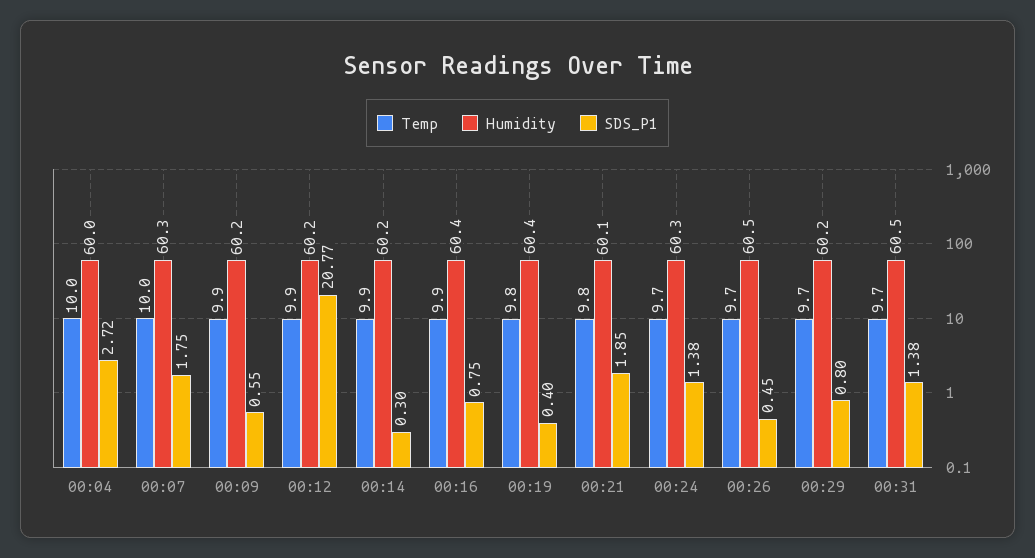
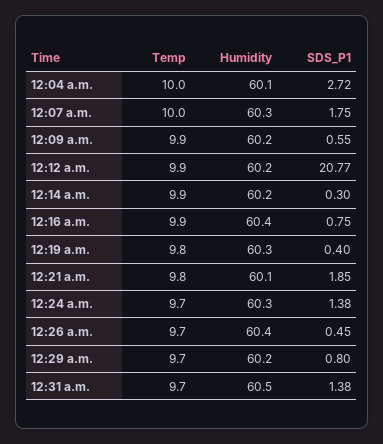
  {
    "Temp": {
      "00:04": 10,
      "00:07": 10,
      "00:09": 9.9,
      "00:12": 9.9,
      "00:14": 9.9,
      "00:16": 9.9,
      "00:19": 9.8,
      "00:21": 9.8,
      "00:24": 9.7,
      "00:26": 9.7,
      "00:29": 9.7,
      "00:31": 9.7
    },
    "Humidity": {
-     "00:04": 60,
+     "00:04": 60.1,
      "00:07": 60.3,
      "00:09": 60.2,
      "00:12": 60.2,
      "00:14": 60.2,
      "00:16": 60.4,
-     "00:19": 60.4,
+     "00:19": 60.3,
      "00:21": 60.1,
      "00:24": 60.3,
-     "00:26": 60.5,
+     "00:26": 60.4,
      "00:29": 60.2,
      "00:31": 60.5
    },
    "SDS_P1": {
      "00:04": 2.72,
      "00:07": 1.75,
      "00:09": 0.55,
      "00:12": 20.77,
      "00:14": 0.3,
      "00:16": 0.75,
      "00:19": 0.4,
      "00:21": 1.85,
      "00:24": 1.38,
      "00:26": 0.45,
      "00:29": 0.8,
      "00:31": 1.38
    }
  }

